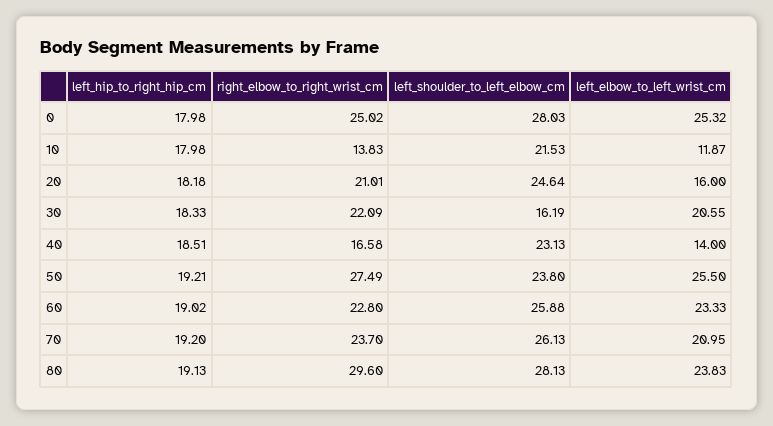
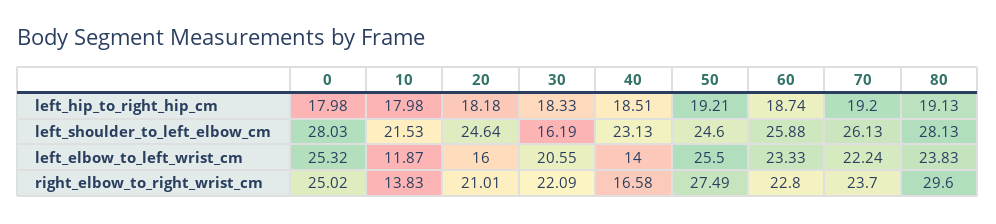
  {
    "left_hip_to_right_hip_cm": {
      "0": 17.98,
      "10": 17.98,
      "20": 18.18,
      "30": 18.33,
      "40": 18.51,
      "50": 19.21,
-     "60": 19.02,
+     "60": 18.74,
      "70": 19.2,
      "80": 19.13
    },
    "right_elbow_to_right_wrist_cm": {
      "0": 25.02,
      "10": 13.83,
      "20": 21.01,
      "30": 22.09,
      "40": 16.58,
      "50": 27.49,
      "60": 22.8,
      "70": 23.7,
      "80": 29.6
    },
    "left_shoulder_to_left_elbow_cm": {
      "0": 28.03,
      "10": 21.53,
      "20": 24.64,
      "30": 16.19,
      "40": 23.13,
-     "50": 23.8,
+     "50": 24.6,
      "60": 25.88,
      "70": 26.13,
      "80": 28.13
    },
    "left_elbow_to_left_wrist_cm": {
      "0": 25.32,
      "10": 11.87,
      "20": 16,
      "30": 20.55,
      "40": 14,
      "50": 25.5,
      "60": 23.33,
-     "70": 20.95,
+     "70": 22.24,
      "80": 23.83
    }
  }

